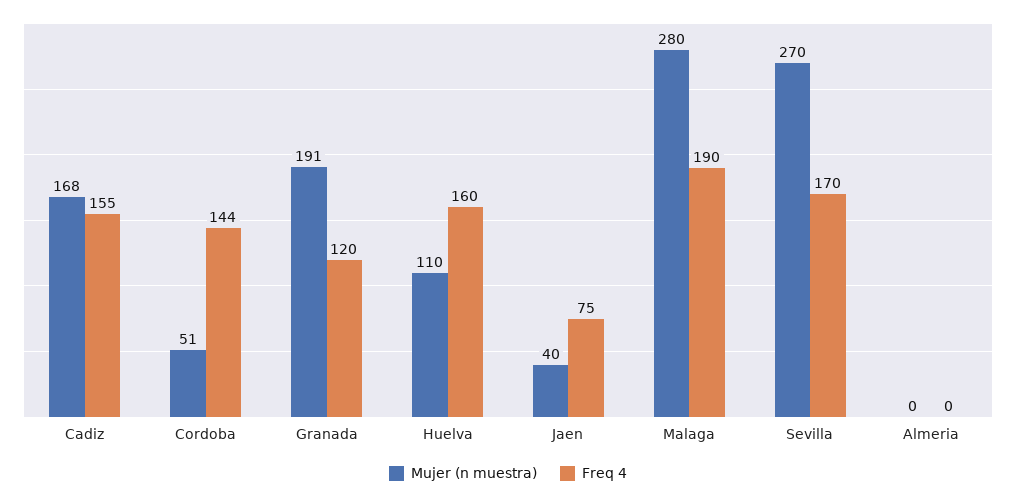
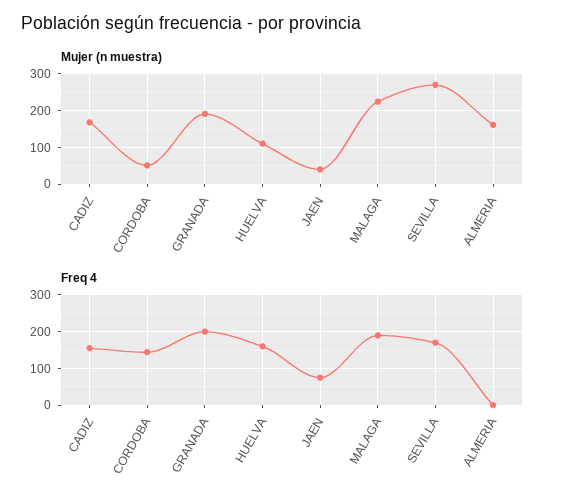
  {
    "Mujer (n muestra)": {
      "Cadiz": 168,
      "Cordoba": 51,
      "Granada": 191,
      "Huelva": 110,
      "Jaen": 40,
-     "Malaga": 280,
+     "Malaga": 220,
      "Sevilla": 270,
-     "Almeria": 0
+     "Almeria": 160
    },
    "Freq 4": {
      "Cadiz": 155,
      "Cordoba": 144,
-     "Granada": 120,
+     "Granada": 200,
      "Huelva": 160,
      "Jaen": 75,
      "Malaga": 190,
      "Sevilla": 170,
      "Almeria": 0
    }
  }

